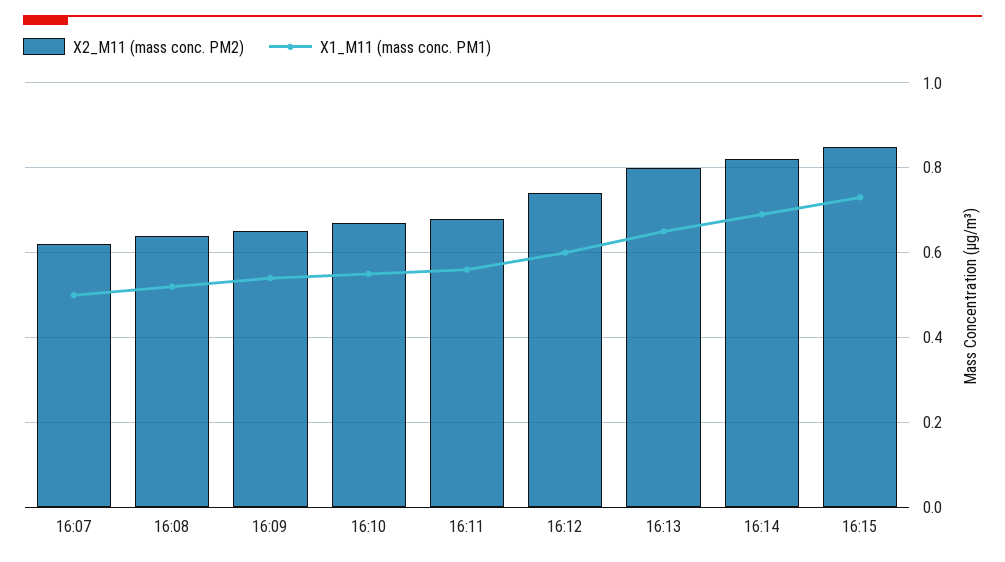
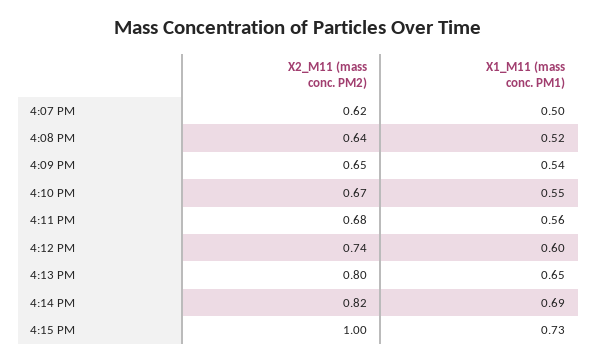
  {
    "X2_M11 (mass conc. PM2)": {
      "16:07": 0.62,
      "16:08": 0.64,
      "16:09": 0.65,
      "16:10": 0.67,
      "16:11": 0.68,
      "16:12": 0.74,
      "16:13": 0.8,
      "16:14": 0.82,
-     "16:15": 0.85
+     "16:15": 1
    },
    "X1_M11 (mass conc. PM1)": {
      "16:07": 0.5,
      "16:08": 0.52,
      "16:09": 0.54,
      "16:10": 0.55,
      "16:11": 0.56,
      "16:12": 0.6,
      "16:13": 0.65,
      "16:14": 0.69,
      "16:15": 0.73
    }
  }

